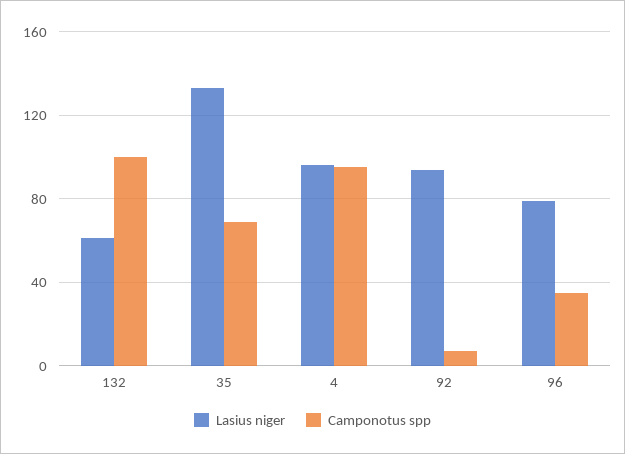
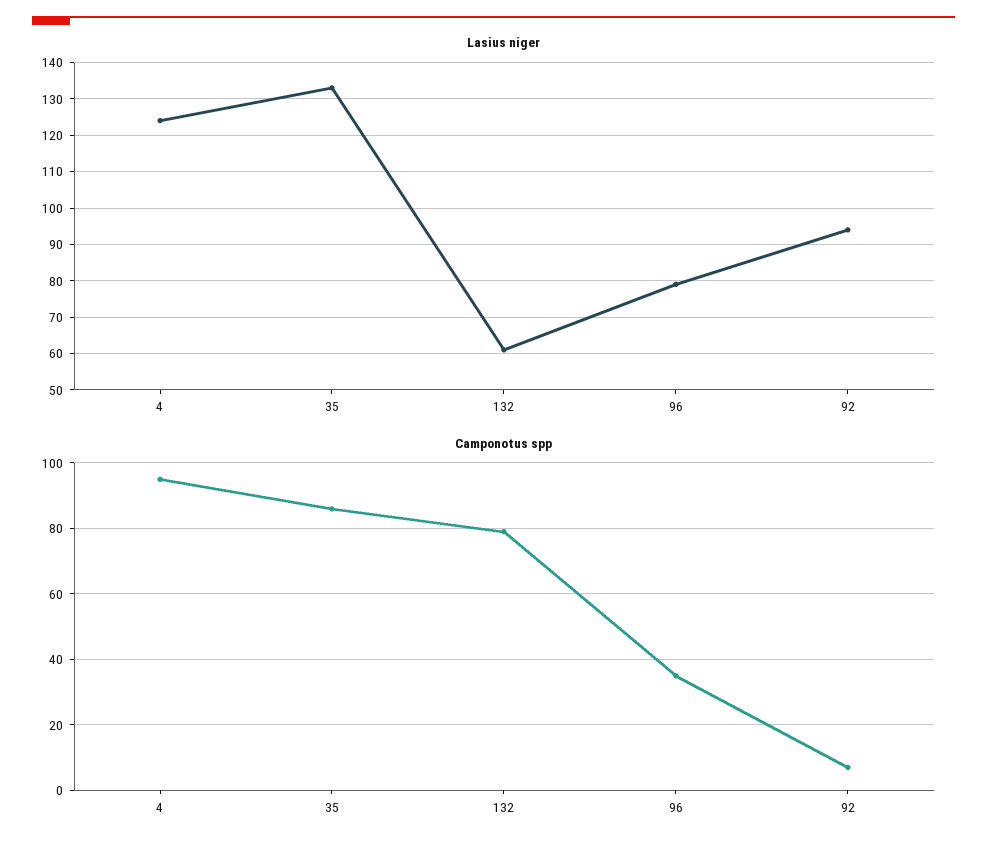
  {
    "Lasius niger": {
      "132": 60,
      "35": 135,
-     "4": 95,
+     "4": 125,
      "92": 95,
      "96": 80
    },
    "Camponotus spp": {
-     "132": 100,
+     "132": 80,
-     "35": 70,
+     "35": 85,
      "4": 95,
      "92": 5,
      "96": 35
    }
  }

